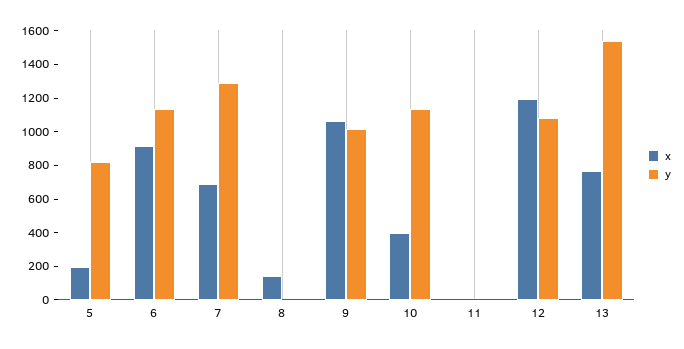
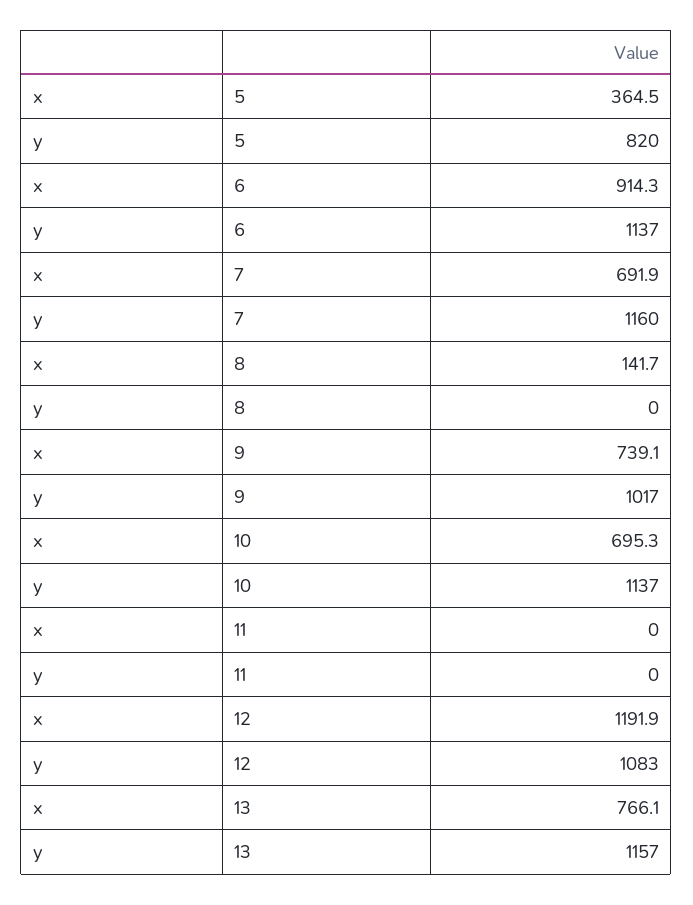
  {
    "x": {
-     "5": 200,
+     "5": 364.5,
      "6": 914.3,
      "7": 691.9,
      "8": 141.7,
-     "9": 1050,
+     "9": 739.1,
-     "10": 400,
+     "10": 695.3,
      "11": 0,
      "12": 1191.9,
      "13": 766.1
    },
    "y": {
      "5": 820,
      "6": 1137,
-     "7": 1300,
+     "7": 1160,
      "8": 0,
      "9": 1017,
      "10": 1137,
      "11": 0,
      "12": 1083,
-     "13": 1550
+     "13": 1157
    }
  }

